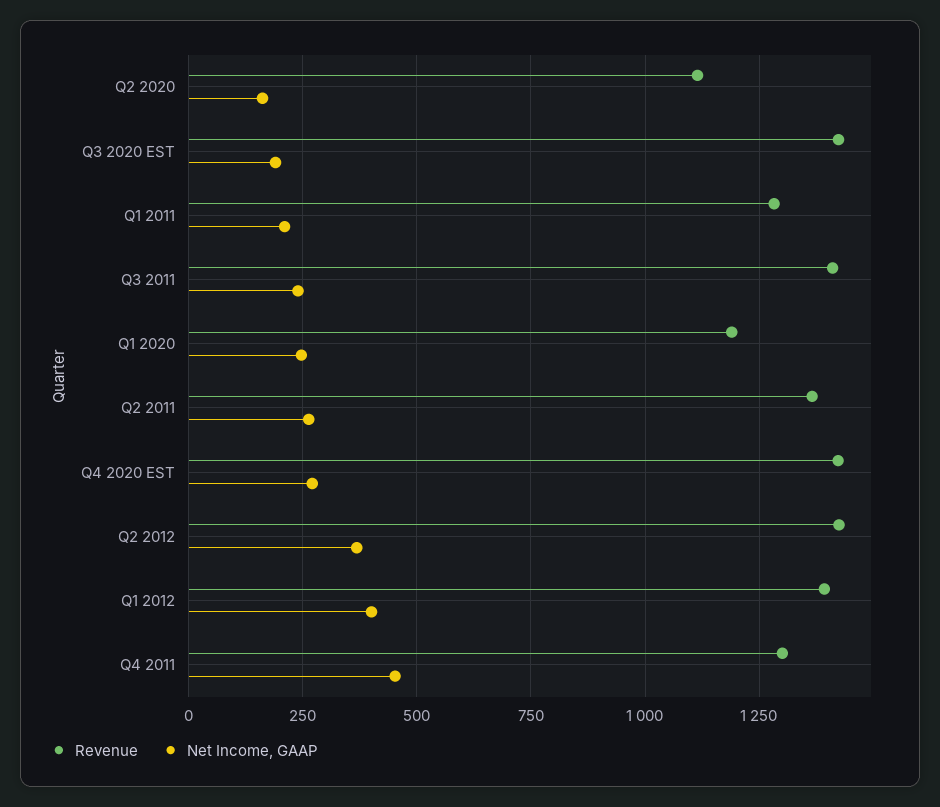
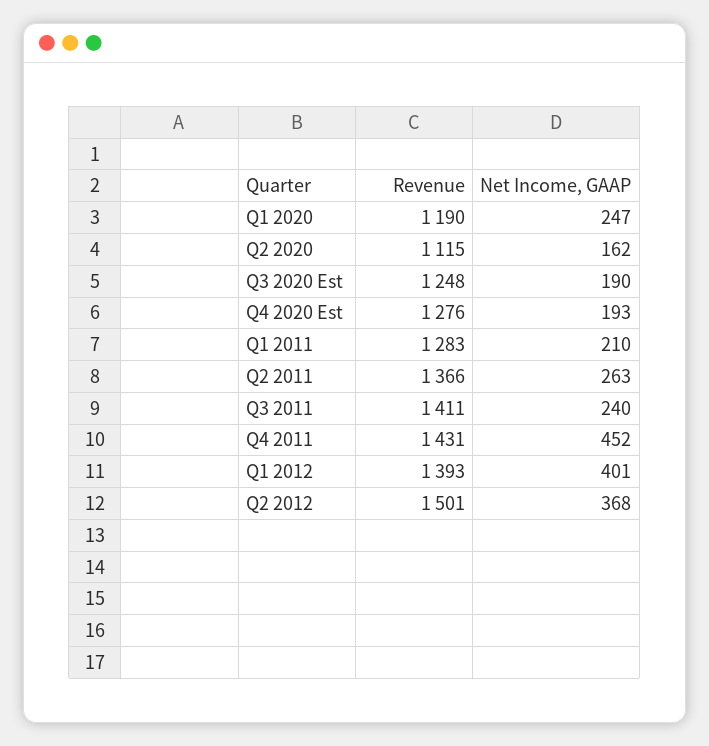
  {
    "Revenue": {
      "Q2 2020": 1115,
-     "Q3 2020 EST": 1425,
+     "Q3 2020 EST": 1248,
      "Q1 2011": 1283,
      "Q3 2011": 1411,
      "Q1 2020": 1190,
      "Q2 2011": 1366,
-     "Q4 2020 EST": 1425,
+     "Q4 2020 EST": 1276,
-     "Q2 2012": 1425,
+     "Q2 2012": 1501,
      "Q1 2012": 1393,
-     "Q4 2011": 1300
+     "Q4 2011": 1431
    },
    "Net Income, GAAP": {
      "Q2 2020": 162,
      "Q3 2020 EST": 190,
      "Q1 2011": 210,
      "Q3 2011": 240,
      "Q1 2020": 247,
      "Q2 2011": 263,
-     "Q4 2020 EST": 275,
+     "Q4 2020 EST": 193,
      "Q2 2012": 368,
      "Q1 2012": 401,
      "Q4 2011": 452
    }
  }

